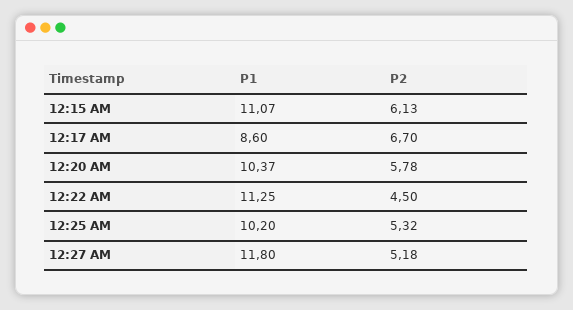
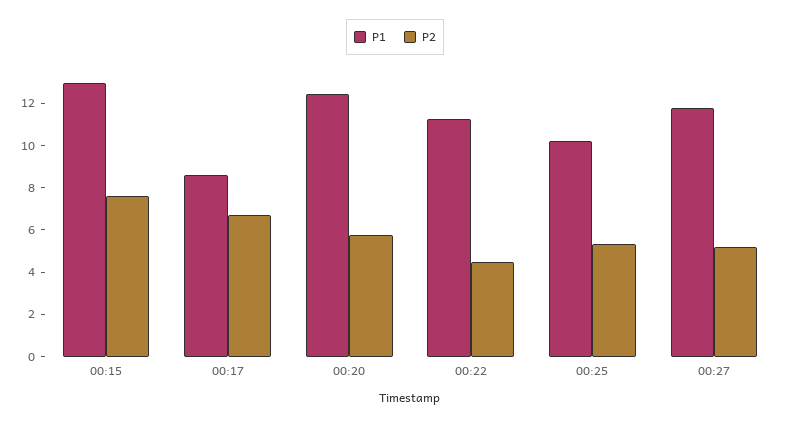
  {
    "P1": {
-     "12:15 AM": 11.07,
+     "12:15 AM": 13,
      "12:17 AM": 8.6,
-     "12:20 AM": 10.37,
+     "12:20 AM": 12.5,
      "12:22 AM": 11.25,
      "12:25 AM": 10.2,
      "12:27 AM": 11.8
    },
    "P2": {
-     "12:15 AM": 6.13,
+     "12:15 AM": 7.5,
      "12:17 AM": 6.7,
      "12:20 AM": 5.78,
      "12:22 AM": 4.5,
      "12:25 AM": 5.32,
      "12:27 AM": 5.18
    }
  }

